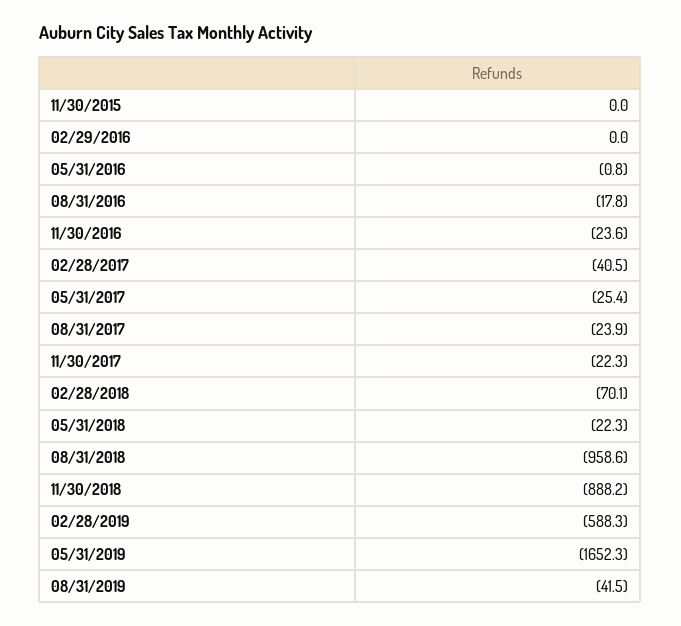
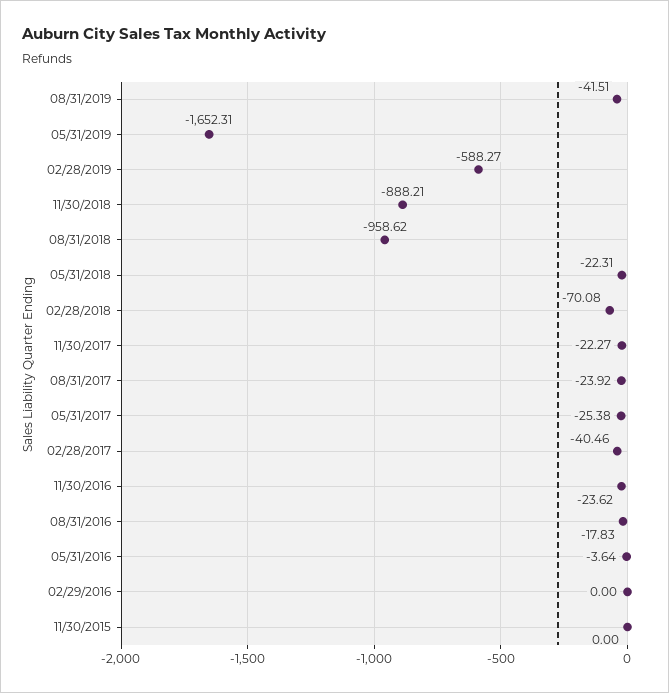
  {
    "11/30/2015": 0,
    "02/29/2016": 0,
-   "05/31/2016": -0.8,
+   "05/31/2016": -3.64,
    "08/31/2016": -17.83,
    "11/30/2016": -23.62,
    "02/28/2017": -40.46,
    "05/31/2017": -25.38,
    "08/31/2017": -23.92,
    "11/30/2017": -22.27,
    "02/28/2018": -70.08,
    "05/31/2018": -22.31,
    "08/31/2018": -958.62,
    "11/30/2018": -888.21,
    "02/28/2019": -588.27,
    "05/31/2019": -1652.31,
    "08/31/2019": -41.51
  }

